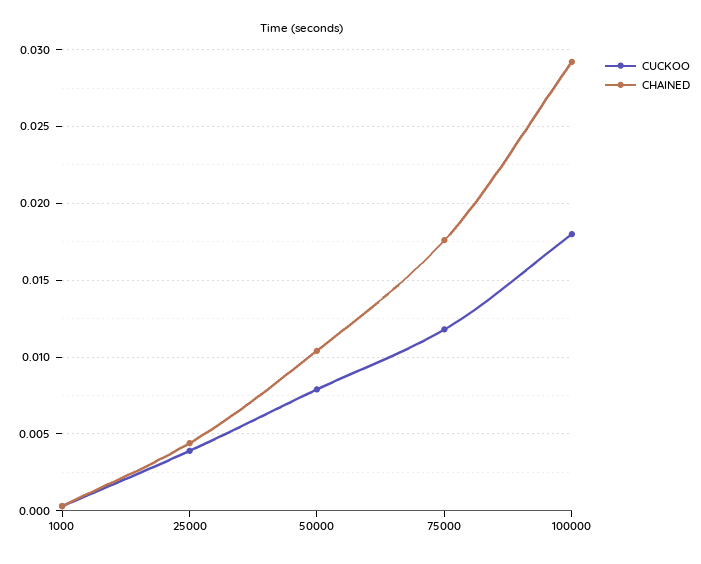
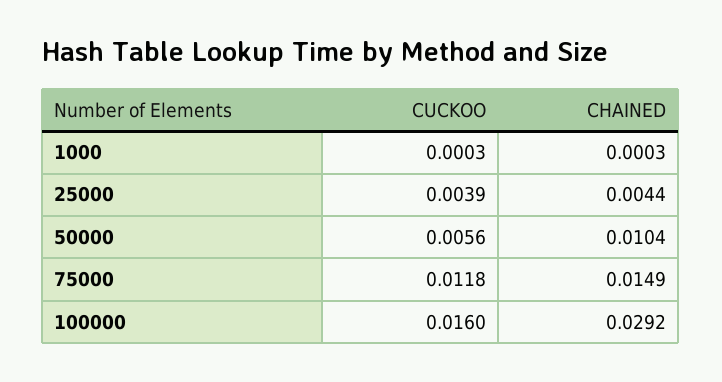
  {
    "CUCKOO": {
      "1000": 0.0003,
      "25000": 0.0039,
-     "50000": 0.008,
+     "50000": 0.0056,
      "75000": 0.0118,
-     "100000": 0.018
+     "100000": 0.016
    },
    "CHAINED": {
      "1000": 0.0003,
      "25000": 0.0044,
      "50000": 0.0104,
-     "75000": 0.0175,
+     "75000": 0.0149,
      "100000": 0.0292
    }
  }

